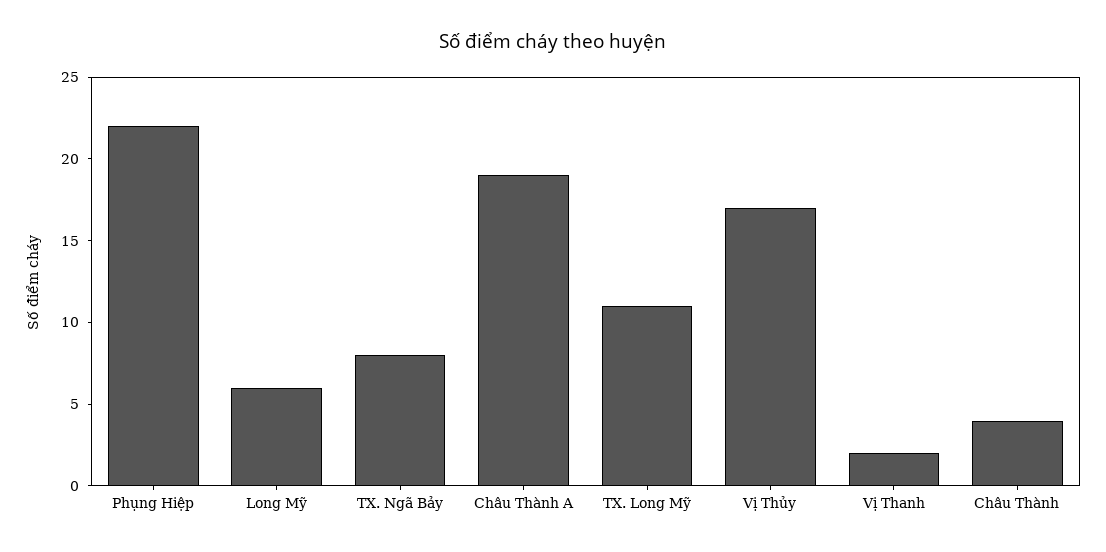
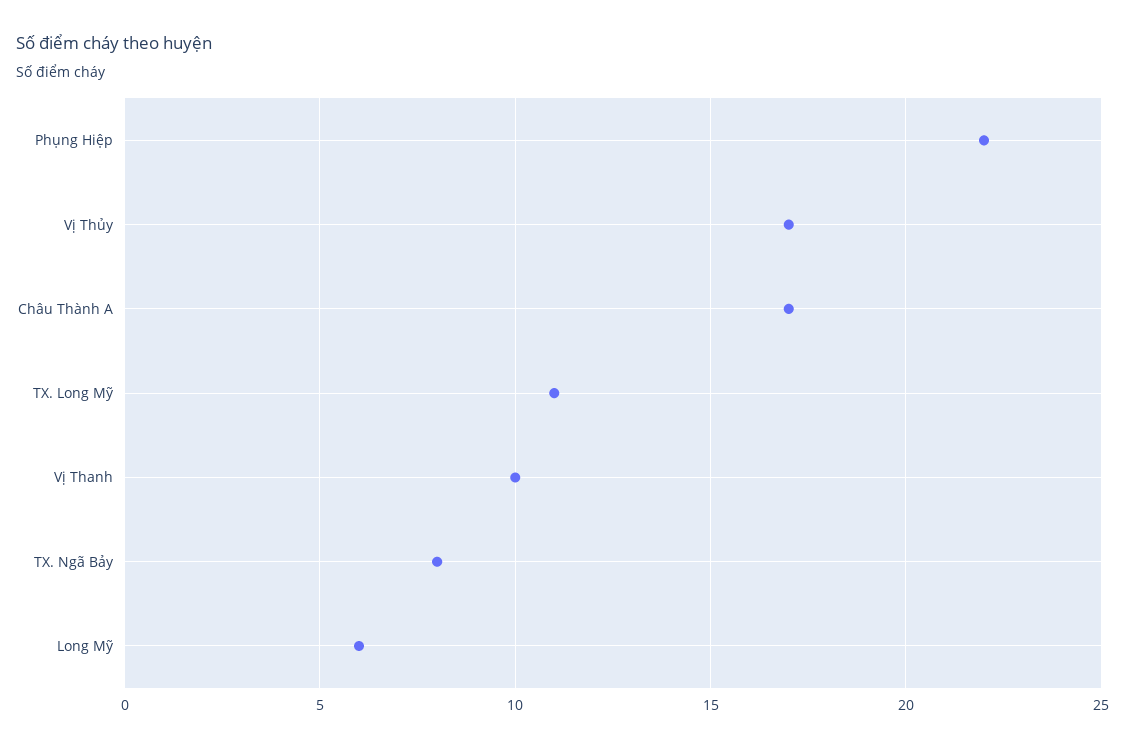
  {
    "Phụng Hiệp": 22,
    "Long Mỹ": 6,
    "TX. Ngã Bảy": 8,
-   "Châu Thành A": 19,
+   "Châu Thành A": 17,
    "TX. Long Mỹ": 11,
    "Vị Thủy": 17,
-   "Vị Thanh": 2,
+   "Vị Thanh": 10
-   "Châu Thành": 4
  }

